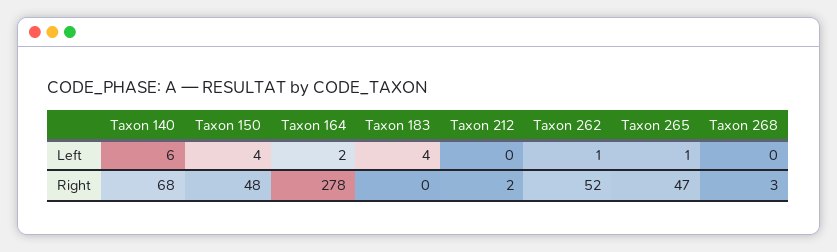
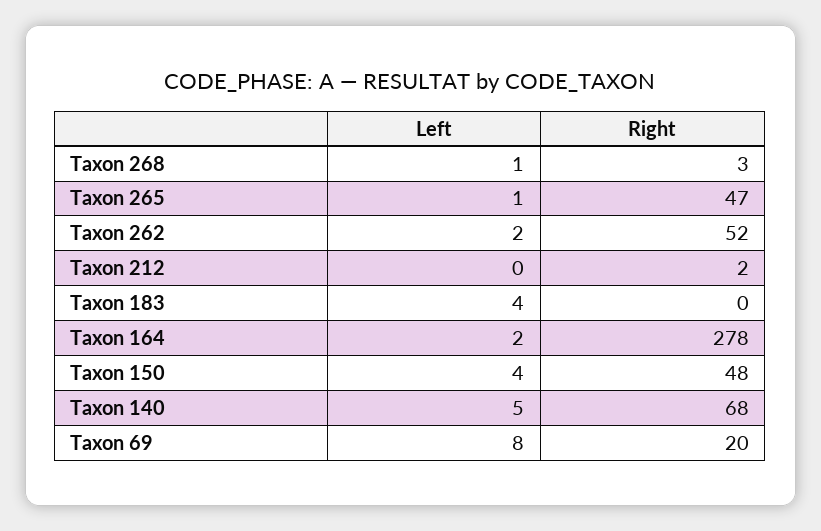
  {
    "Taxon 140": {
-     "Left": 6,
+     "Left": 5,
      "Right": 68
    },
    "Taxon 150": {
      "Left": 4,
      "Right": 48
    },
    "Taxon 164": {
      "Left": 2,
      "Right": 278
    },
    "Taxon 183": {
      "Left": 4,
      "Right": 0
    },
    "Taxon 212": {
      "Left": 0,
      "Right": 2
    },
    "Taxon 262": {
-     "Left": 1,
+     "Left": 2,
      "Right": 52
    },
    "Taxon 265": {
      "Left": 1,
      "Right": 47
    },
    "Taxon 268": {
-     "Left": 0,
+     "Left": 1,
      "Right": 3
-   }
+   },
+   "Taxon 69": {
+     "Left": 8,
+     "Right": 20
+   }
  }

